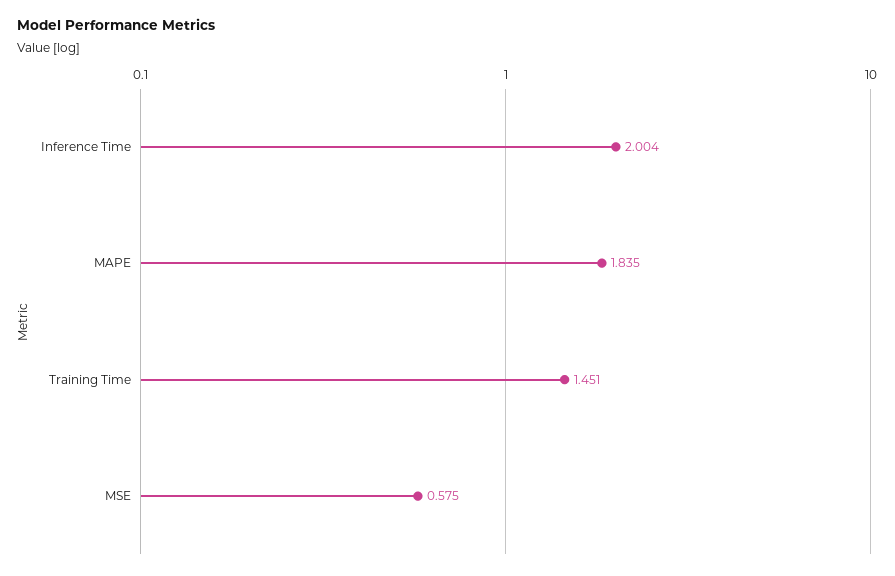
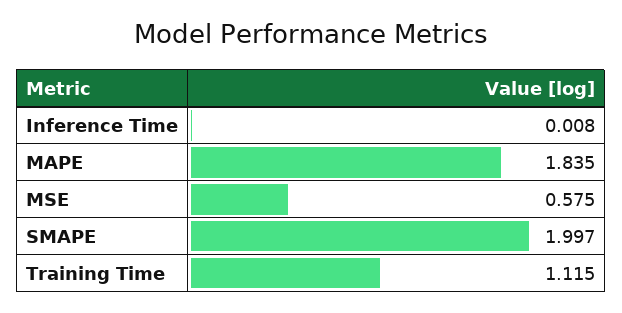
  {
-   "Inference Time": 2.004,
+   "Inference Time": 0.008,
    "MAPE": 1.835,
-   "Training Time": 1.451,
+   "Training Time": 1.115,
-   "MSE": 0.575
+   "MSE": 0.575,
+   "SMAPE": 1.997
  }

